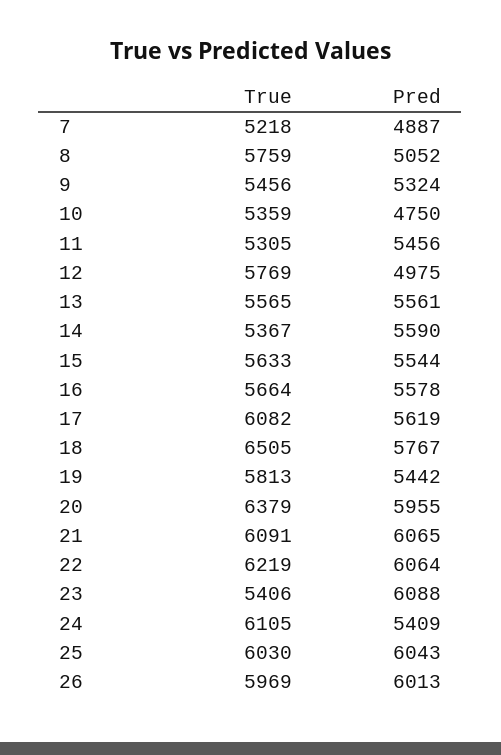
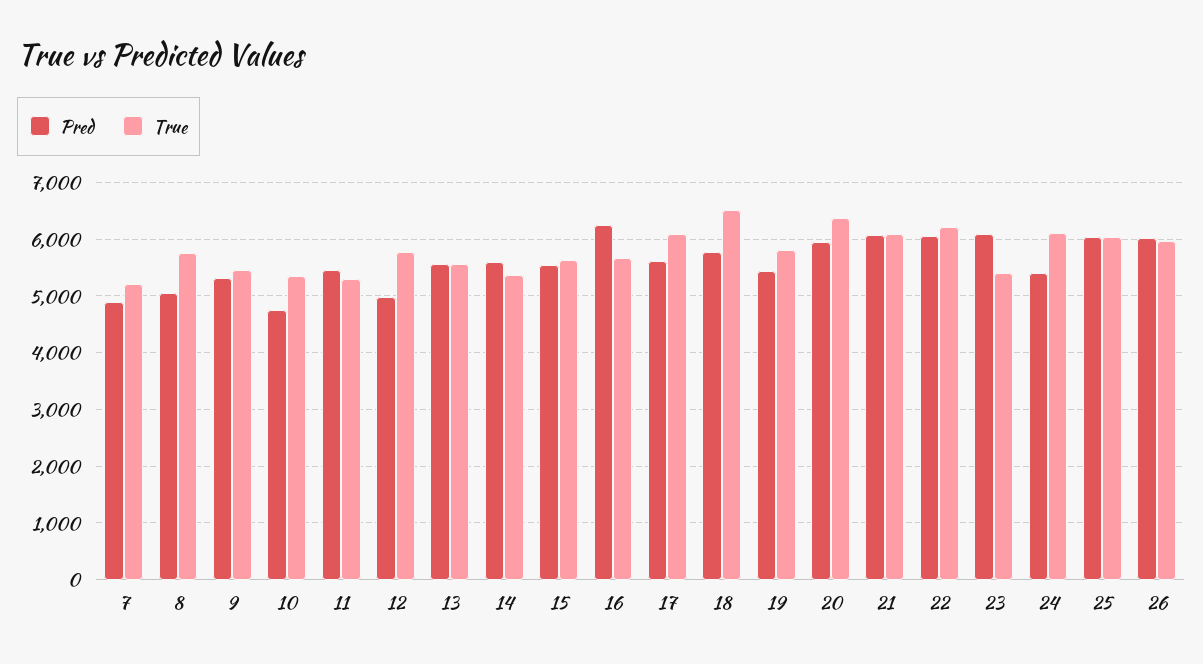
  {
    "True": {
      "7": 5218,
      "8": 5759,
      "9": 5456,
      "10": 5359,
      "11": 5305,
      "12": 5769,
      "13": 5565,
      "14": 5367,
      "15": 5633,
      "16": 5664,
      "17": 6082,
      "18": 6505,
      "19": 5813,
      "20": 6379,
      "21": 6091,
      "22": 6219,
      "23": 5406,
      "24": 6105,
      "25": 6030,
      "26": 5969
    },
    "Pred": {
      "7": 4887,
      "8": 5052,
      "9": 5324,
      "10": 4750,
      "11": 5456,
      "12": 4975,
      "13": 5561,
      "14": 5590,
      "15": 5544,
-     "16": 5578,
+     "16": 6200,
      "17": 5619,
      "18": 5767,
      "19": 5442,
      "20": 5955,
      "21": 6065,
      "22": 6064,
      "23": 6088,
      "24": 5409,
      "25": 6043,
      "26": 6013
    }
  }

